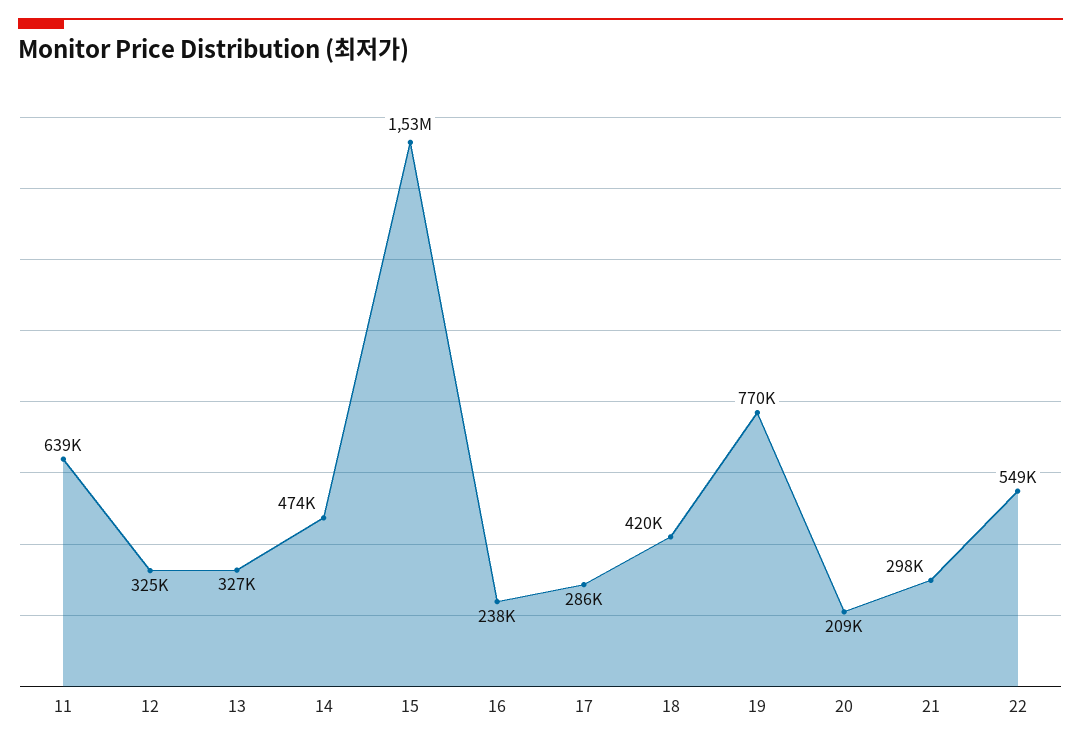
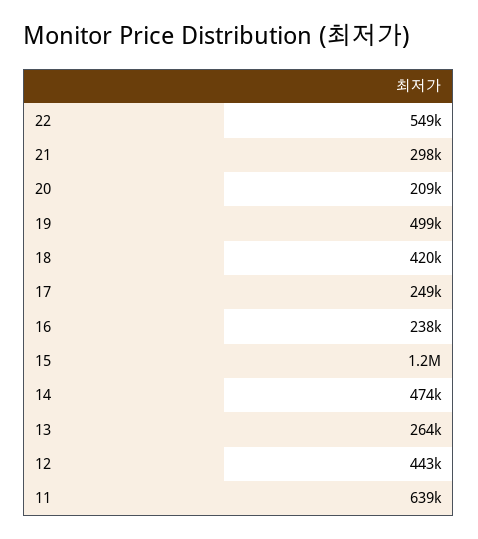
  {
    "11": 639000,
-   "12": 325000,
+   "12": 443000,
-   "13": 327000,
+   "13": 264000,
    "14": 474000,
-   "15": 1530000,
+   "15": 1200000,
    "16": 238000,
-   "17": 286000,
+   "17": 249000,
    "18": 420000,
-   "19": 770000,
+   "19": 499000,
    "20": 209000,
    "21": 298000,
    "22": 549000
  }

